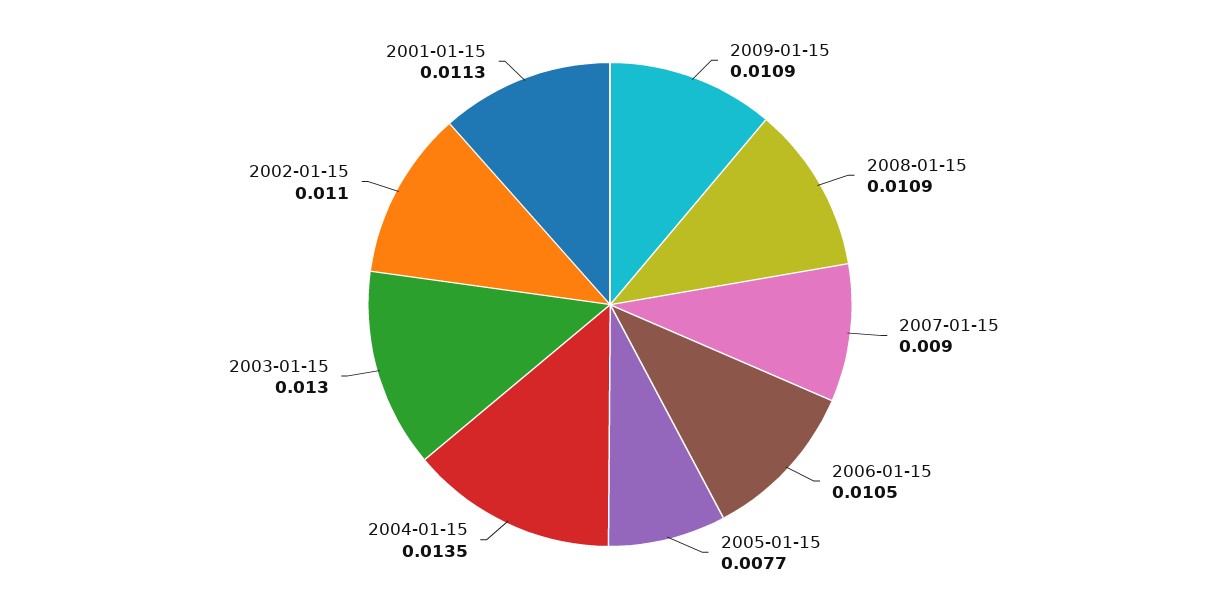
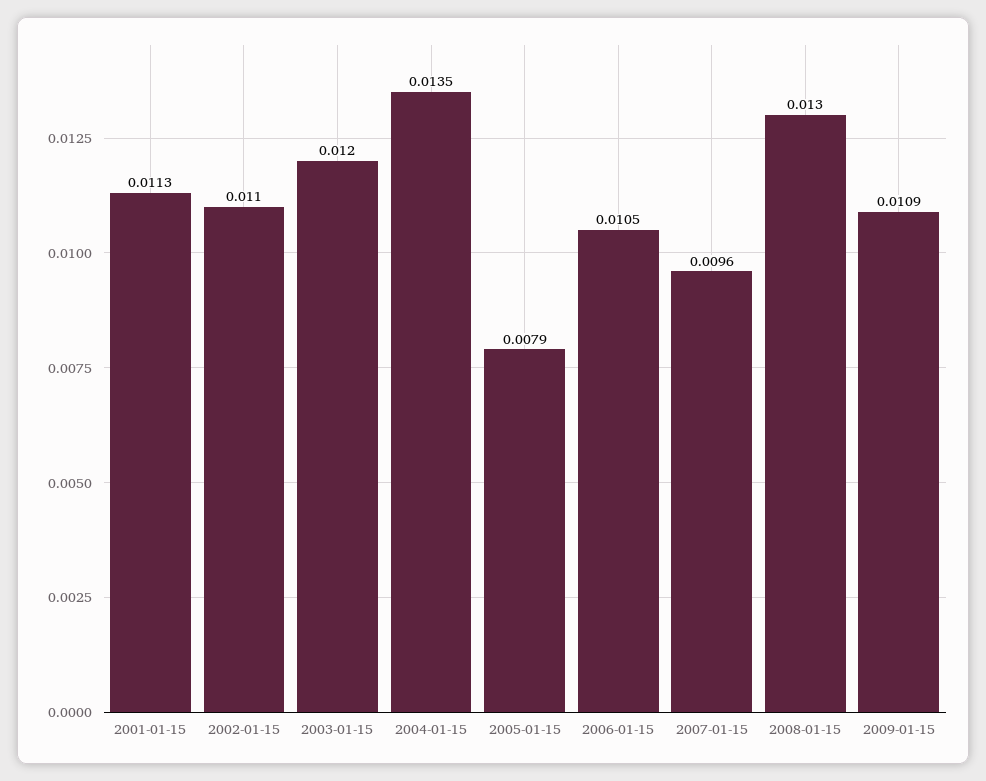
  {
    "2009-01-15": 0.0109,
-   "2008-01-15": 0.0109,
+   "2008-01-15": 0.013,
-   "2007-01-15": 0.009,
+   "2007-01-15": 0.0096,
    "2006-01-15": 0.0105,
-   "2005-01-15": 0.0077,
+   "2005-01-15": 0.0079,
    "2004-01-15": 0.0135,
-   "2003-01-15": 0.013,
+   "2003-01-15": 0.012,
    "2002-01-15": 0.011,
    "2001-01-15": 0.0113
  }

